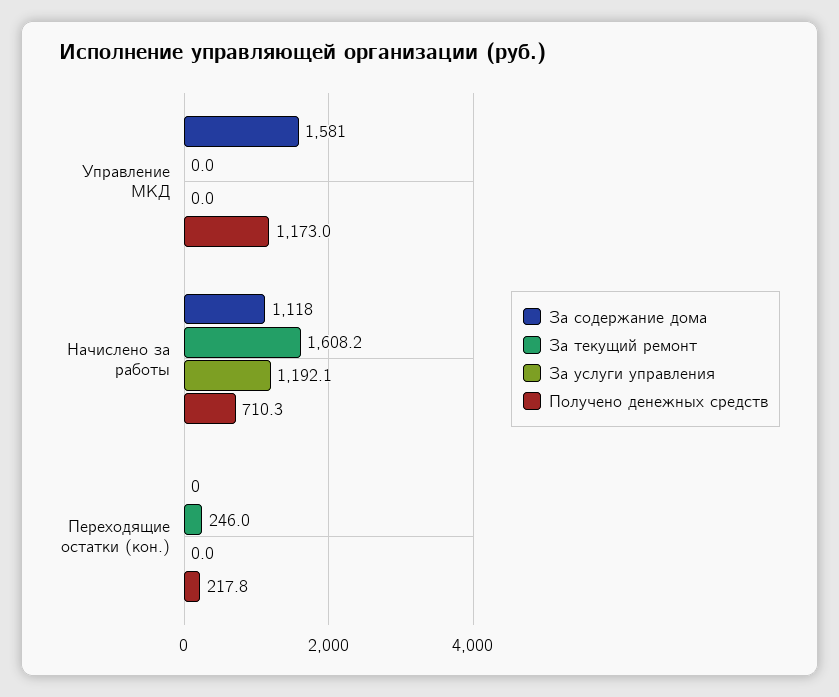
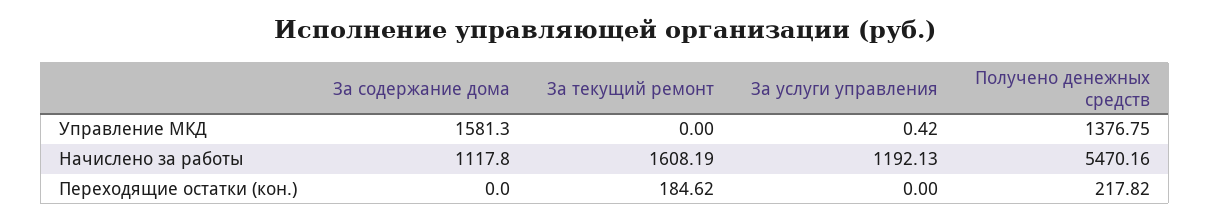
  {
    "За содержание дома": {
      "Управление МКД": 1581.3,
      "Начислено за работы": 1117.8,
      "Переходящие остатки (кон.)": 0
    },
    "За текущий ремонт": {
      "Управление МКД": 0,
      "Начислено за работы": 1608.19,
-     "Переходящие остатки (кон.)": 246
+     "Переходящие остатки (кон.)": 184.62
    },
    "За услуги управления": {
-     "Управление МКД": 0,
+     "Управление МКД": 0.42,
      "Начислено за работы": 1192.13,
      "Переходящие остатки (кон.)": 0
    },
    "Получено денежных средств": {
-     "Управление МКД": 1173,
+     "Управление МКД": 1376.75,
-     "Начислено за работы": 710.3,
+     "Начислено за работы": 5470.16,
      "Переходящие остатки (кон.)": 217.82
    }
  }

